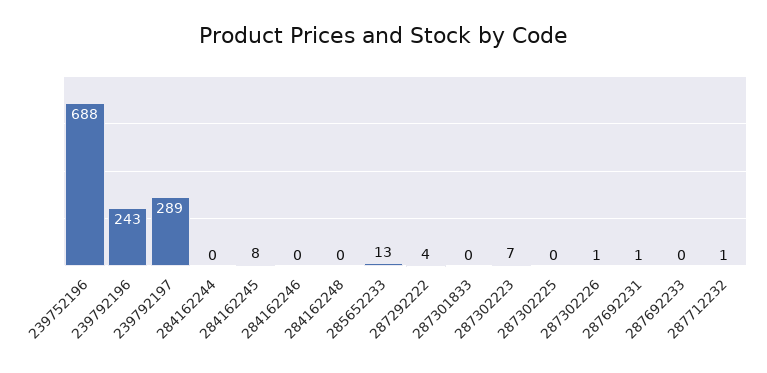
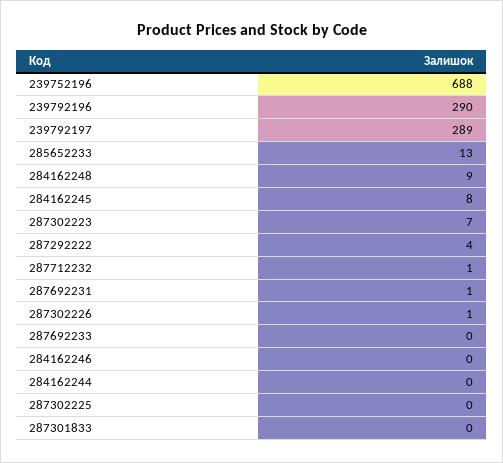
  {
    "239752196": 688,
-   "239792196": 243,
+   "239792196": 290,
    "239792197": 289,
    "284162244": 0,
    "284162245": 8,
    "284162246": 0,
-   "284162248": 0,
+   "284162248": 9,
    "285652233": 13,
    "287292222": 4,
    "287301833": 0,
    "287302223": 7,
    "287302225": 0,
    "287302226": 1,
    "287692231": 1,
    "287692233": 0,
    "287712232": 1
  }

